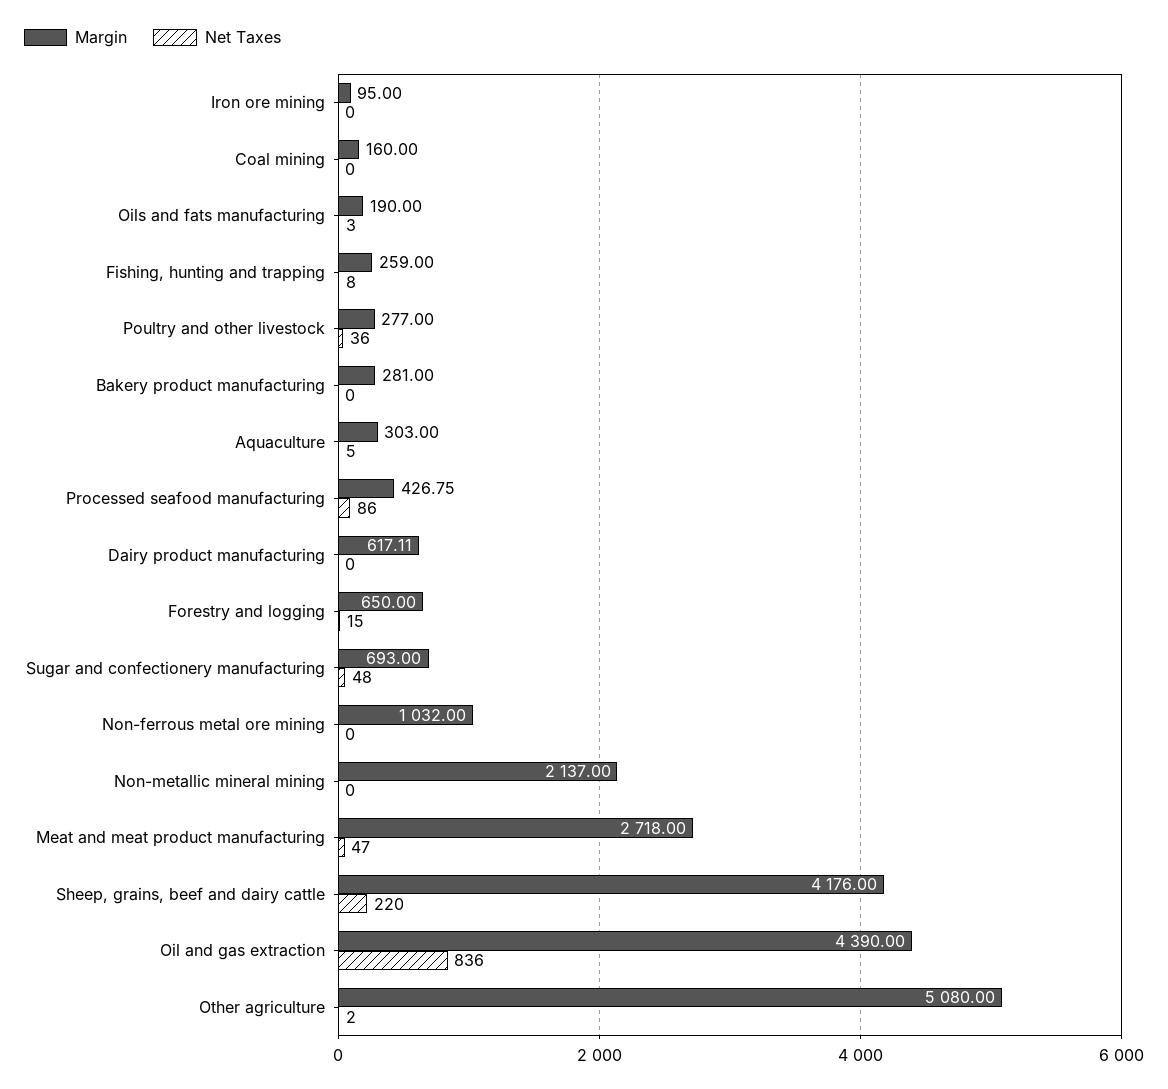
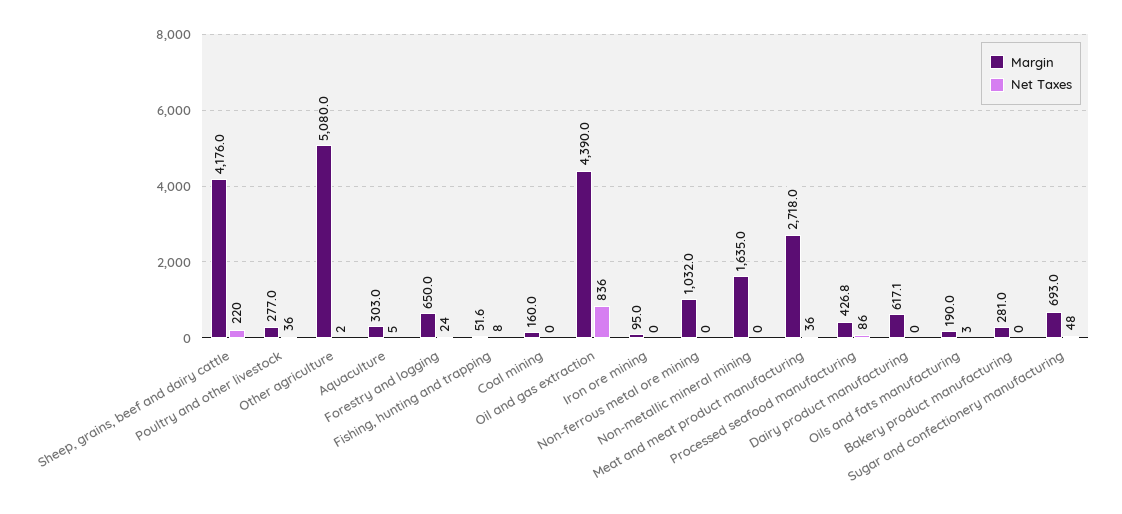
  {
    "Margin": {
      "Iron ore mining": 95,
      "Coal mining": 160,
      "Oils and fats manufacturing": 190,
-     "Fishing, hunting and trapping": 259,
+     "Fishing, hunting and trapping": 51.6,
      "Poultry and other livestock": 277,
      "Bakery product manufacturing": 281,
      "Aquaculture": 303,
      "Processed seafood manufacturing": 426.75,
      "Dairy product manufacturing": 617.11,
      "Forestry and logging": 650,
      "Sugar and confectionery manufacturing": 693,
      "Non-ferrous metal ore mining": 1032,
-     "Non-metallic mineral mining": 2137,
+     "Non-metallic mineral mining": 1635,
      "Meat and meat product manufacturing": 2718,
      "Sheep, grains, beef and dairy cattle": 4176,
      "Oil and gas extraction": 4390,
      "Other agriculture": 5080
    },
    "Net Taxes": {
      "Iron ore mining": 0,
      "Coal mining": 0,
      "Oils and fats manufacturing": 3,
      "Fishing, hunting and trapping": 8,
      "Poultry and other livestock": 36,
      "Bakery product manufacturing": 0,
      "Aquaculture": 5,
      "Processed seafood manufacturing": 86,
      "Dairy product manufacturing": 0,
-     "Forestry and logging": 15,
+     "Forestry and logging": 24,
      "Sugar and confectionery manufacturing": 48,
      "Non-ferrous metal ore mining": 0,
      "Non-metallic mineral mining": 0,
-     "Meat and meat product manufacturing": 47,
+     "Meat and meat product manufacturing": 36,
      "Sheep, grains, beef and dairy cattle": 220,
      "Oil and gas extraction": 836,
      "Other agriculture": 2
    }
  }

